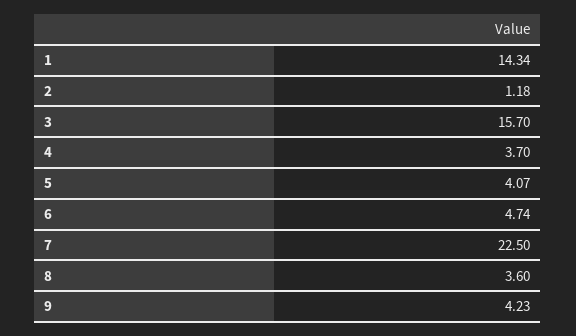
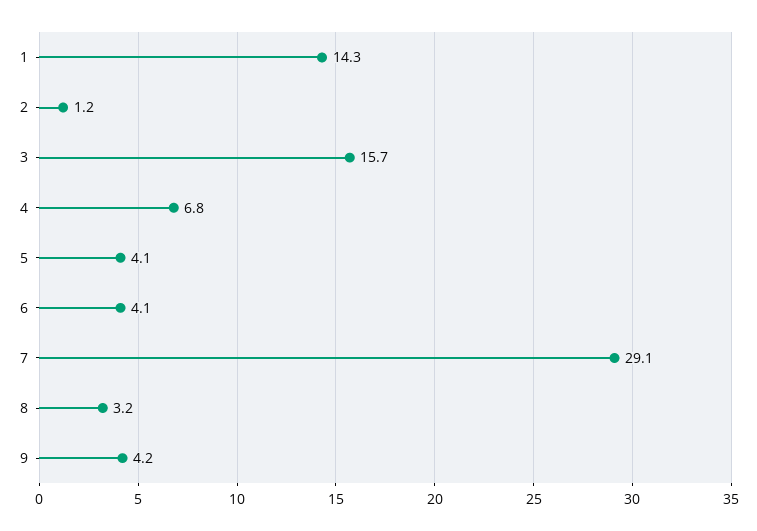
  {
    "1": 14.34,
    "2": 1.18,
    "3": 15.7,
-   "4": 3.7,
+   "4": 6.8,
    "5": 4.07,
-   "6": 4.74,
+   "6": 4.1,
-   "7": 22.5,
+   "7": 29.1,
-   "8": 3.6,
+   "8": 3.2,
    "9": 4.23
  }

